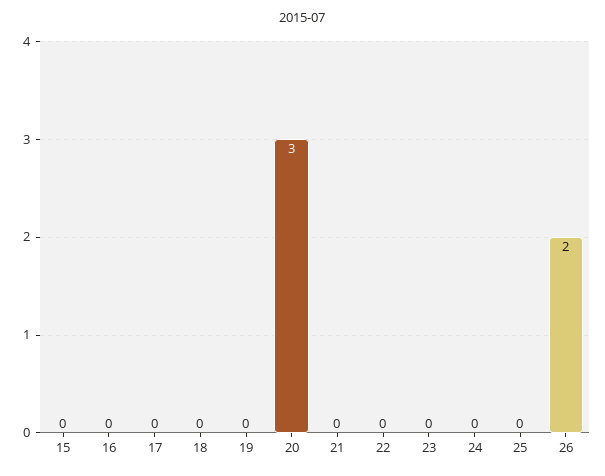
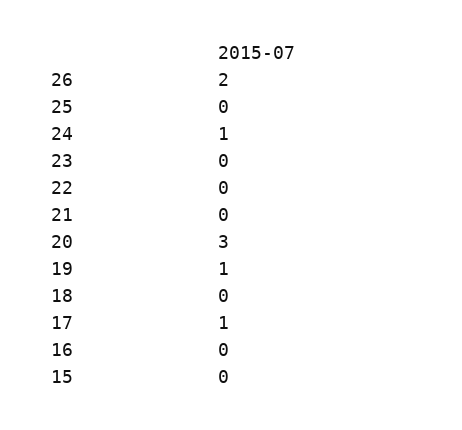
  {
    "15": 0,
    "16": 0,
-   "17": 0,
+   "17": 1,
    "18": 0,
-   "19": 0,
+   "19": 1,
    "20": 3,
    "21": 0,
    "22": 0,
    "23": 0,
-   "24": 0,
+   "24": 1,
    "25": 0,
    "26": 2
  }

